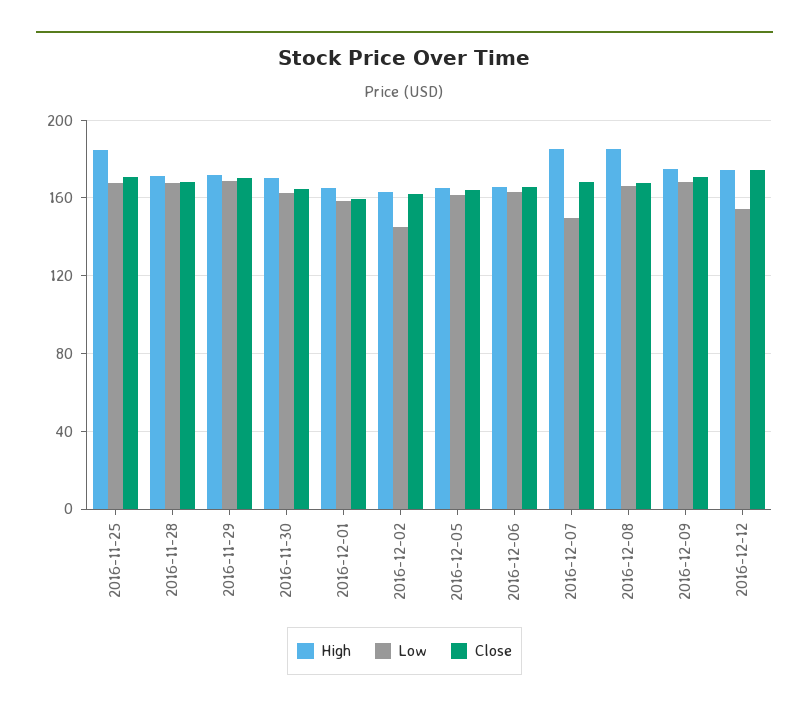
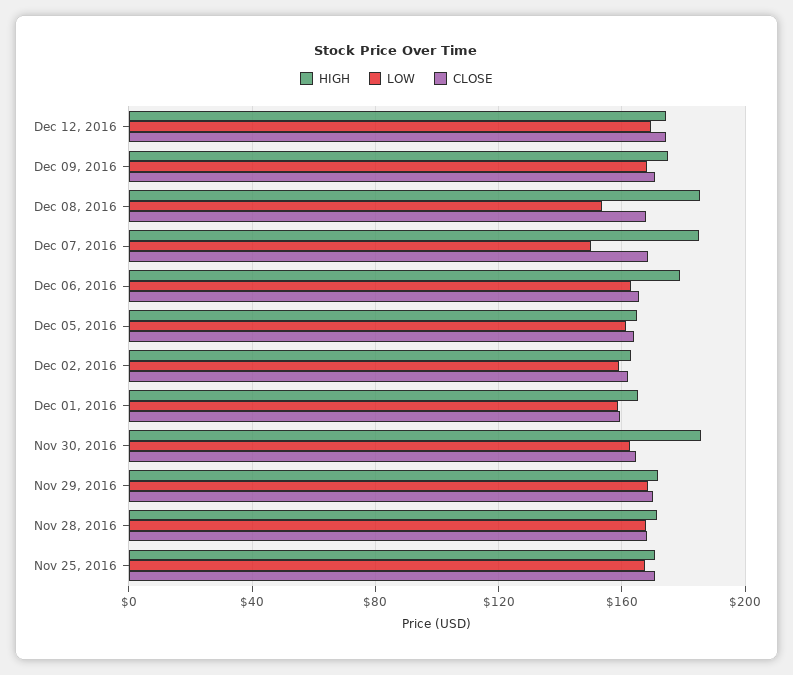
  {
    "High": {
-     "2016-11-25": 185,
+     "2016-11-25": 170,
      "2016-11-28": 170,
      "2016-11-29": 170,
-     "2016-11-30": 170,
+     "2016-11-30": 185,
      "2016-12-01": 165,
      "2016-12-02": 165,
      "2016-12-05": 165,
-     "2016-12-06": 165,
+     "2016-12-06": 180,
      "2016-12-07": 185,
      "2016-12-08": 185,
      "2016-12-09": 175,
      "2016-12-12": 175
    },
    "Low": {
      "2016-11-25": 170,
      "2016-11-28": 170,
      "2016-11-29": 170,
      "2016-11-30": 165,
      "2016-12-01": 160,
-     "2016-12-02": 145,
+     "2016-12-02": 160,
      "2016-12-05": 160,
      "2016-12-06": 165,
      "2016-12-07": 150,
-     "2016-12-08": 165,
+     "2016-12-08": 155,
      "2016-12-09": 170,
-     "2016-12-12": 155
+     "2016-12-12": 170
    },
    "Close": {
      "2016-11-25": 170,
      "2016-11-28": 170,
      "2016-11-29": 170,
      "2016-11-30": 165,
      "2016-12-01": 160,
      "2016-12-02": 160,
      "2016-12-05": 165,
      "2016-12-06": 165,
      "2016-12-07": 170,
      "2016-12-08": 170,
      "2016-12-09": 170,
      "2016-12-12": 175
    }
  }

